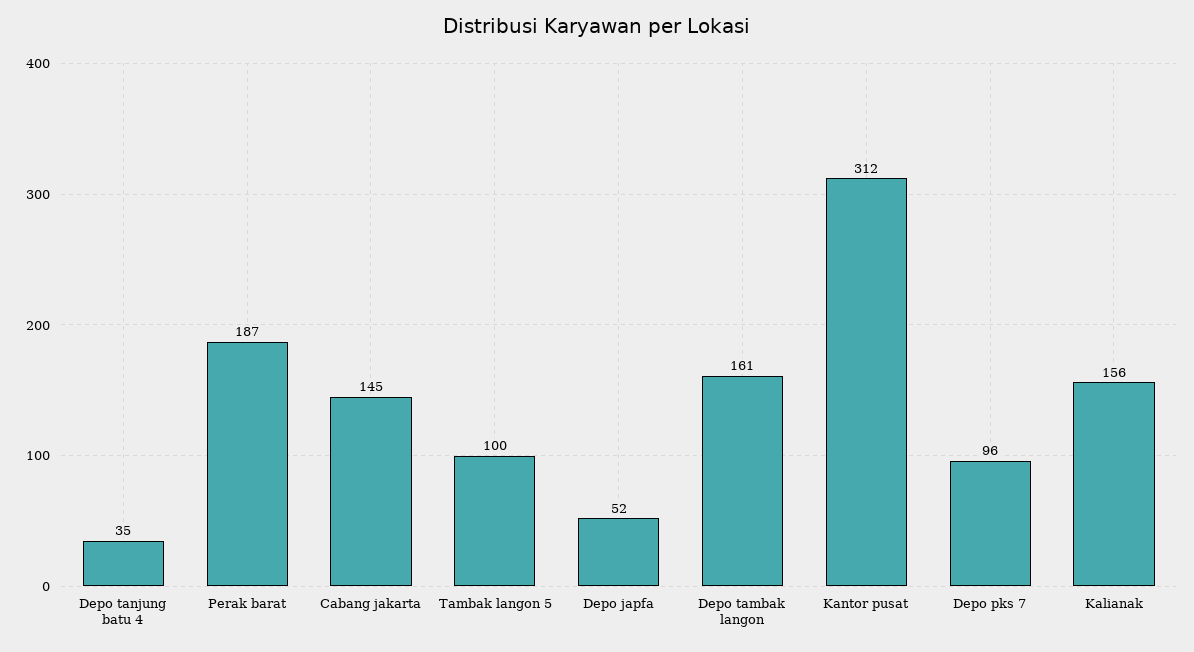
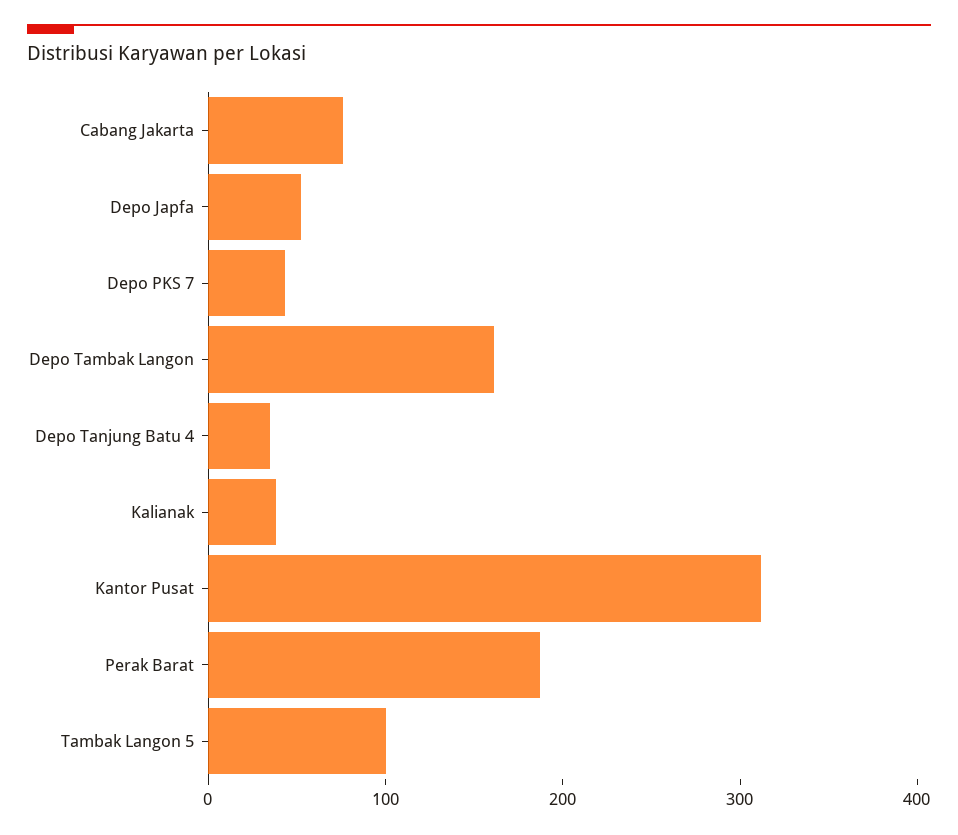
  {
    "Depo tanjung batu 4": 35,
    "Perak barat": 187,
-   "Cabang jakarta": 145,
+   "Cabang jakarta": 80,
    "Tambak langon 5": 100,
    "Depo japfa": 52,
    "Depo tambak langon": 161,
    "Kantor pusat": 312,
-   "Depo pks 7": 96,
+   "Depo pks 7": 40,
-   "Kalianak": 156
+   "Kalianak": 40
  }

